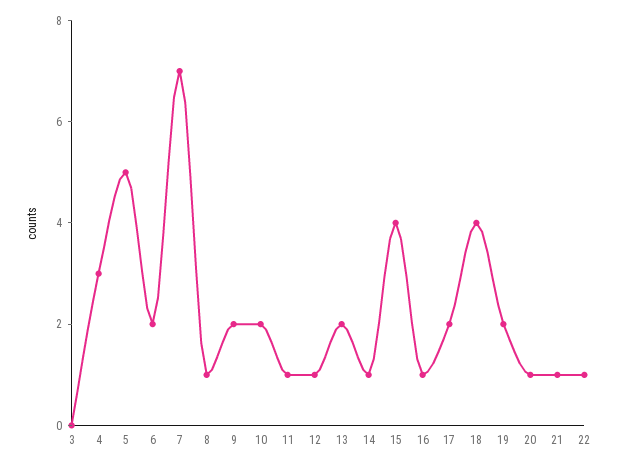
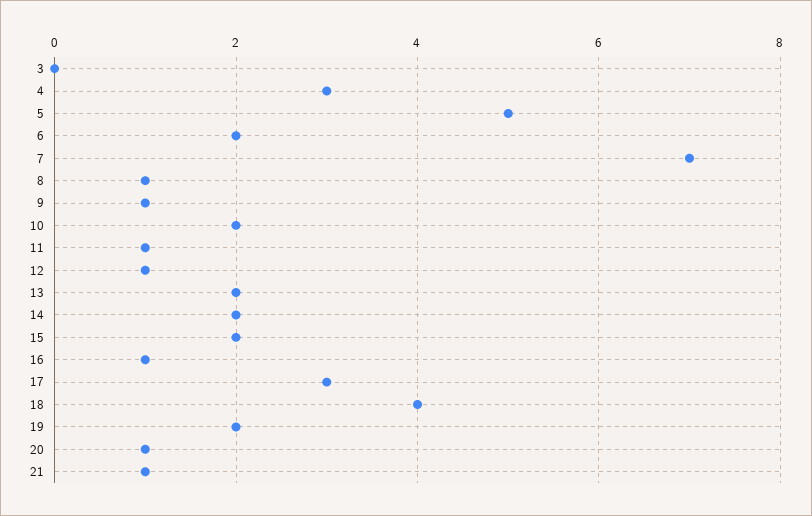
  {
    "3": 0,
    "4": 3,
    "5": 5,
    "6": 2,
    "7": 7,
    "8": 1,
-   "9": 2,
+   "9": 1,
    "10": 2,
    "11": 1,
    "12": 1,
    "13": 2,
-   "14": 1,
+   "14": 2,
-   "15": 4,
+   "15": 2,
    "16": 1,
-   "17": 2,
+   "17": 3,
    "18": 4,
    "19": 2,
    "20": 1,
-   "21": 1,
+   "21": 1
-   "22": 1
  }

